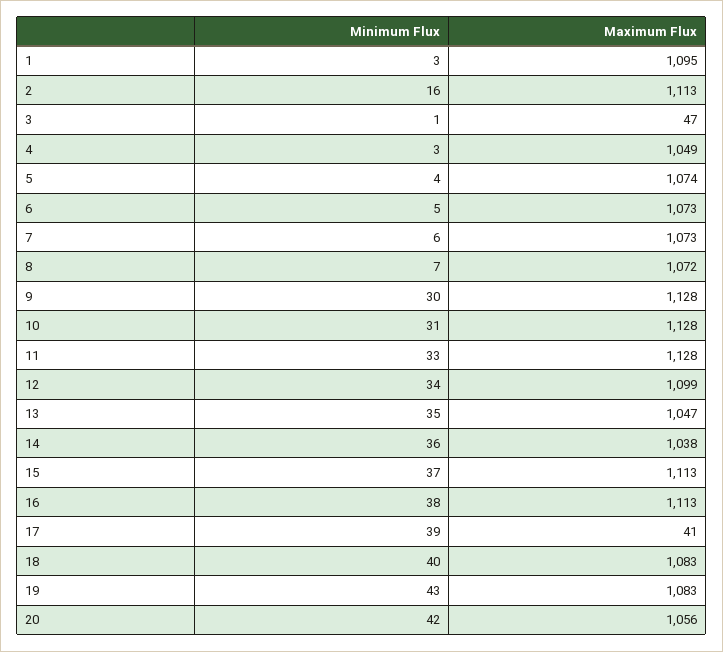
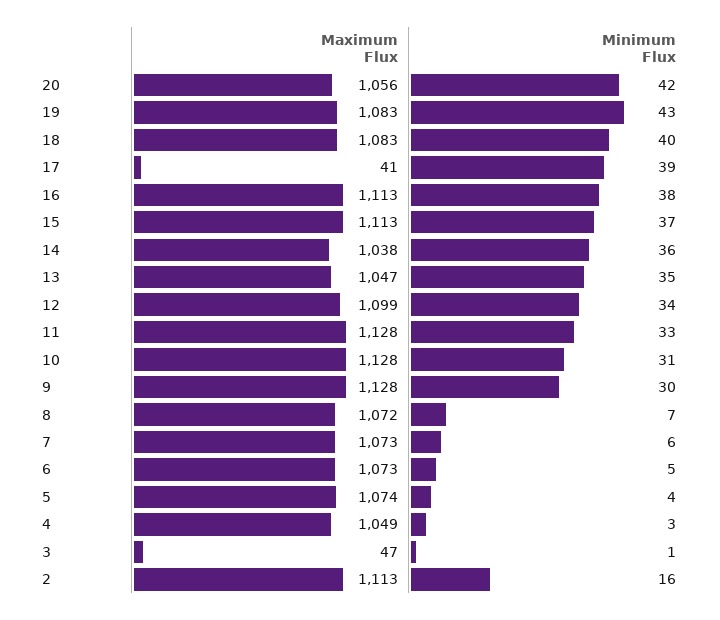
  {
    "Minimum Flux": {
-     "1": 3,
      "2": 16,
      "3": 1,
      "4": 3,
      "5": 4,
      "6": 5,
      "7": 6,
      "8": 7,
      "9": 30,
      "10": 31,
      "11": 33,
      "12": 34,
      "13": 35,
      "14": 36,
      "15": 37,
      "16": 38,
      "17": 39,
      "18": 40,
      "19": 43,
      "20": 42
    },
    "Maximum Flux": {
-     "1": 1095,
      "2": 1113,
      "3": 47,
      "4": 1049,
      "5": 1074,
      "6": 1073,
      "7": 1073,
      "8": 1072,
      "9": 1128,
      "10": 1128,
      "11": 1128,
      "12": 1099,
      "13": 1047,
      "14": 1038,
      "15": 1113,
      "16": 1113,
      "17": 41,
      "18": 1083,
      "19": 1083,
      "20": 1056
    }
  }

